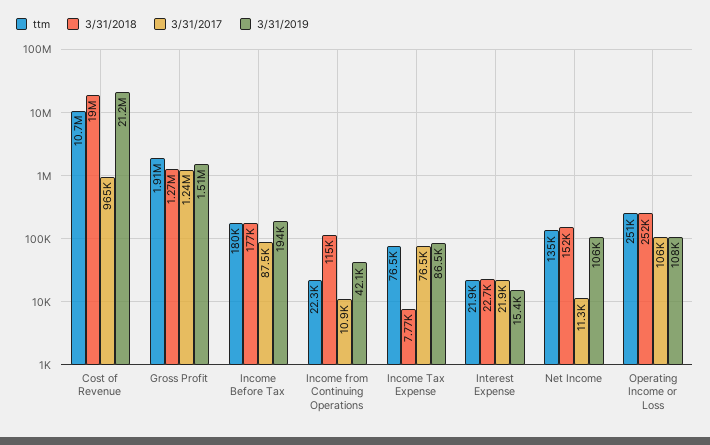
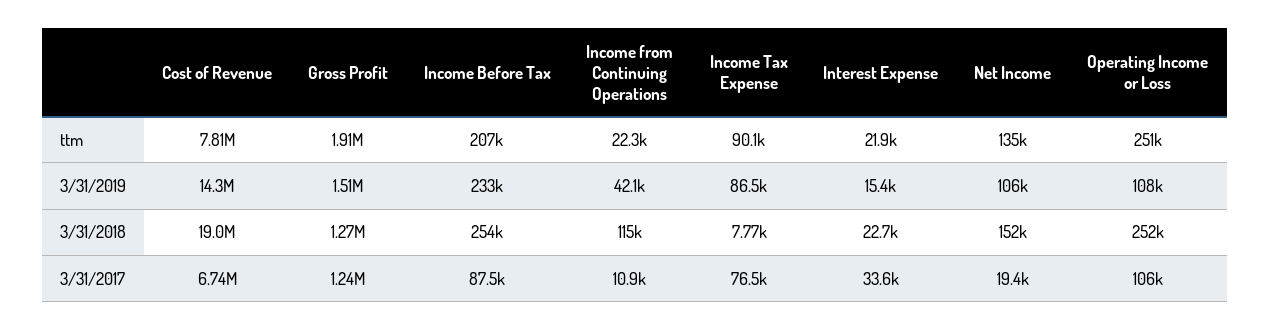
  {
    "ttm": {
-     "Cost of Revenue": 10700000,
+     "Cost of Revenue": 7810000,
      "Gross Profit": 1910000,
-     "Income Before Tax": 180000,
+     "Income Before Tax": 207000,
      "Income from Continuing Operations": 22300,
-     "Income Tax Expense": 76500,
+     "Income Tax Expense": 90100,
      "Interest Expense": 21900,
      "Net Income": 135000,
      "Operating Income or Loss": 251000
    },
    "3/31/2018": {
      "Cost of Revenue": 19000000,
      "Gross Profit": 1270000,
-     "Income Before Tax": 177000,
+     "Income Before Tax": 254000,
      "Income from Continuing Operations": 115000,
      "Income Tax Expense": 7770,
      "Interest Expense": 22700,
      "Net Income": 152000,
      "Operating Income or Loss": 252000
    },
    "3/31/2017": {
-     "Cost of Revenue": 965000,
+     "Cost of Revenue": 6740000,
      "Gross Profit": 1240000,
      "Income Before Tax": 87500,
      "Income from Continuing Operations": 10900,
      "Income Tax Expense": 76500,
-     "Interest Expense": 21900,
+     "Interest Expense": 33600,
-     "Net Income": 11300,
+     "Net Income": 19400,
      "Operating Income or Loss": 106000
    },
    "3/31/2019": {
-     "Cost of Revenue": 21200000,
+     "Cost of Revenue": 14300000,
      "Gross Profit": 1510000,
-     "Income Before Tax": 194000,
+     "Income Before Tax": 233000,
      "Income from Continuing Operations": 42100,
      "Income Tax Expense": 86500,
      "Interest Expense": 15400,
      "Net Income": 106000,
      "Operating Income or Loss": 108000
    }
  }

